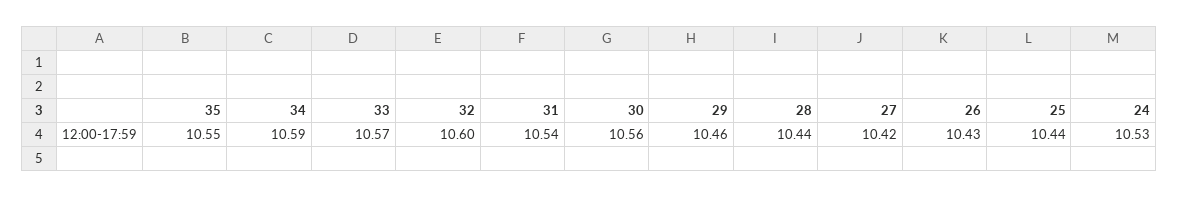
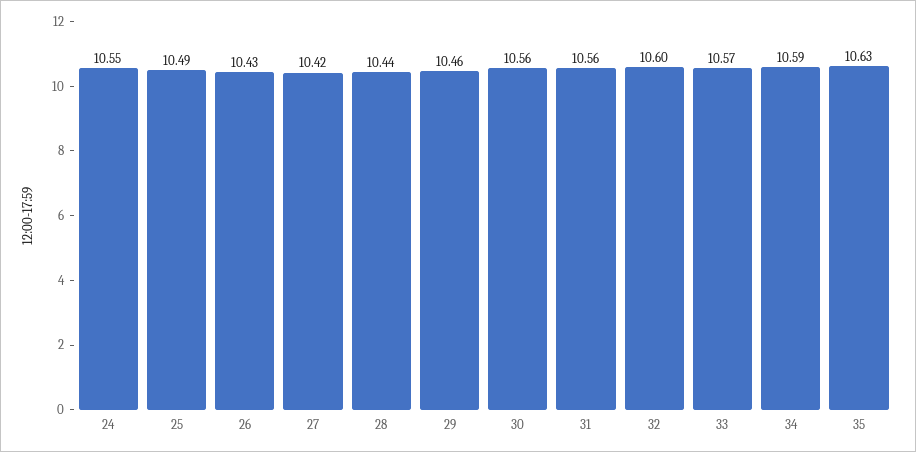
  {
-   "35": 10.55,
+   "35": 10.63,
    "34": 10.59,
    "33": 10.57,
    "32": 10.6,
-   "31": 10.54,
+   "31": 10.56,
    "30": 10.56,
    "29": 10.46,
    "28": 10.44,
    "27": 10.42,
    "26": 10.43,
-   "25": 10.44,
+   "25": 10.49,
-   "24": 10.53
+   "24": 10.55
  }

